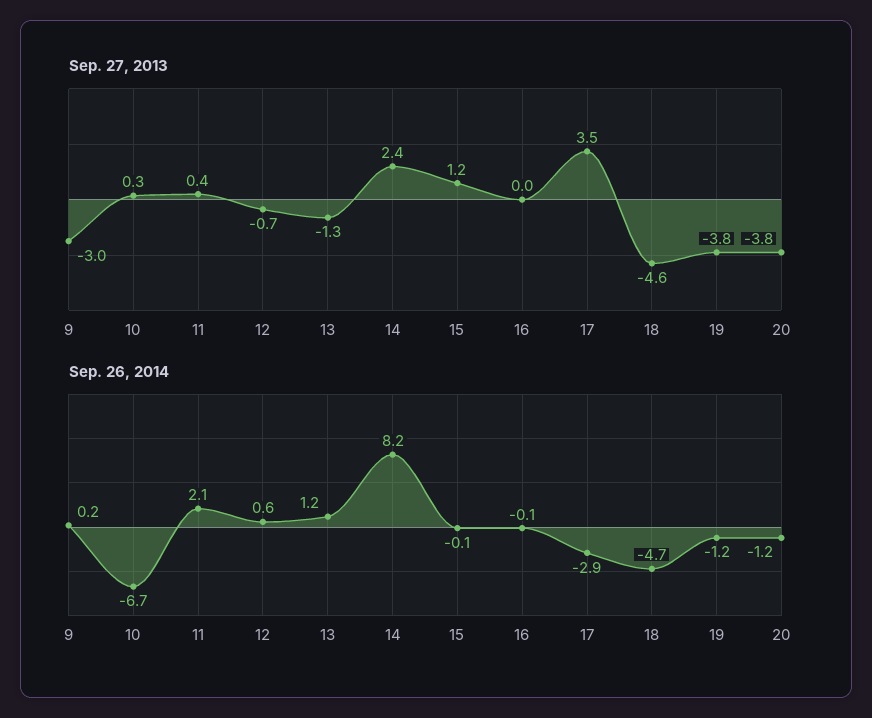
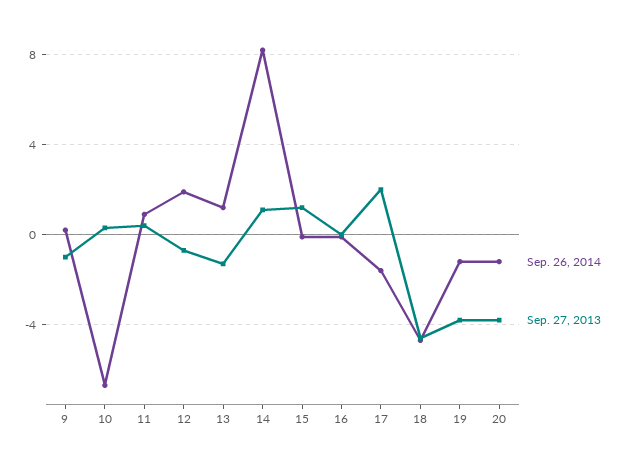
  {
    "Sep. 27, 2013": {
-     "9": -3,
+     "9": -1,
      "10": 0.3,
      "11": 0.4,
      "12": -0.7,
      "13": -1.3,
-     "14": 2.4,
+     "14": 1,
      "15": 1.2,
      "16": 0,
-     "17": 3.5,
+     "17": 2,
      "18": -4.6,
      "19": -3.8,
      "20": -3.8
    },
    "Sep. 26, 2014": {
      "9": 0.2,
      "10": -6.7,
-     "11": 2.1,
+     "11": 1,
-     "12": 0.6,
+     "12": 2,
      "13": 1.2,
      "14": 8.2,
      "15": -0.1,
      "16": -0.1,
-     "17": -2.9,
+     "17": -1.5,
      "18": -4.7,
      "19": -1.2,
      "20": -1.2
    }
  }

